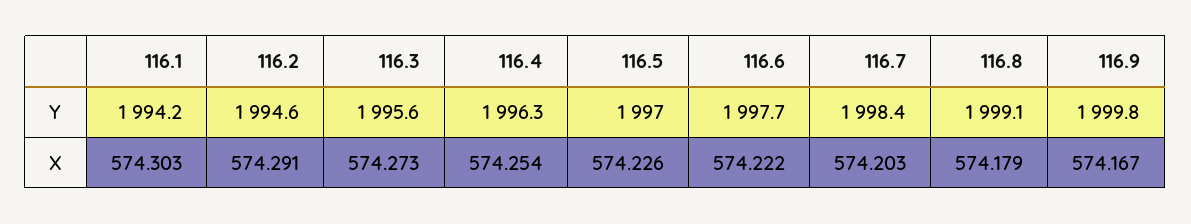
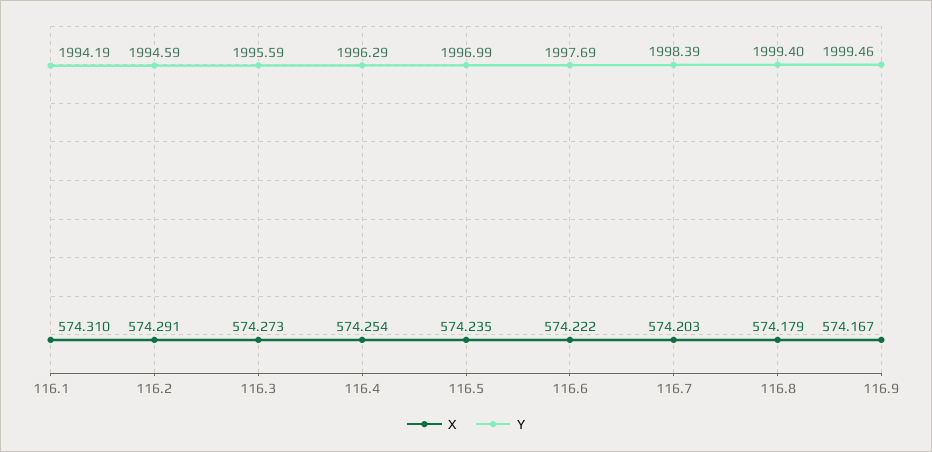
  {
    "Y": {
      "116.1": 1994.19,
      "116.2": 1994.59,
      "116.3": 1995.59,
      "116.4": 1996.29,
      "116.5": 1996.99,
      "116.6": 1997.69,
      "116.7": 1998.39,
-     "116.8": 1999.1,
+     "116.8": 1999.4,
-     "116.9": 1999.8
+     "116.9": 1999.46
    },
    "X": {
-     "116.1": 574.303,
+     "116.1": 574.31,
      "116.2": 574.291,
      "116.3": 574.273,
      "116.4": 574.254,
-     "116.5": 574.226,
+     "116.5": 574.235,
      "116.6": 574.222,
      "116.7": 574.203,
      "116.8": 574.179,
      "116.9": 574.167
    }
  }

